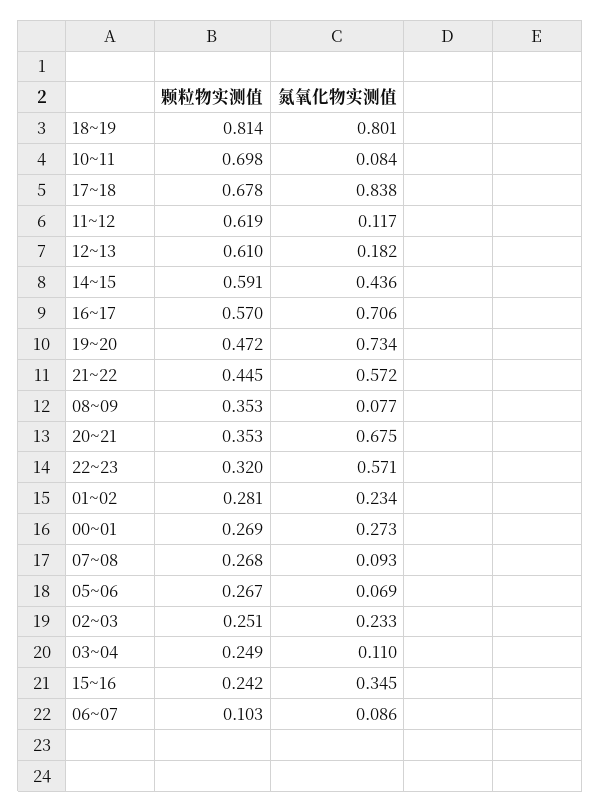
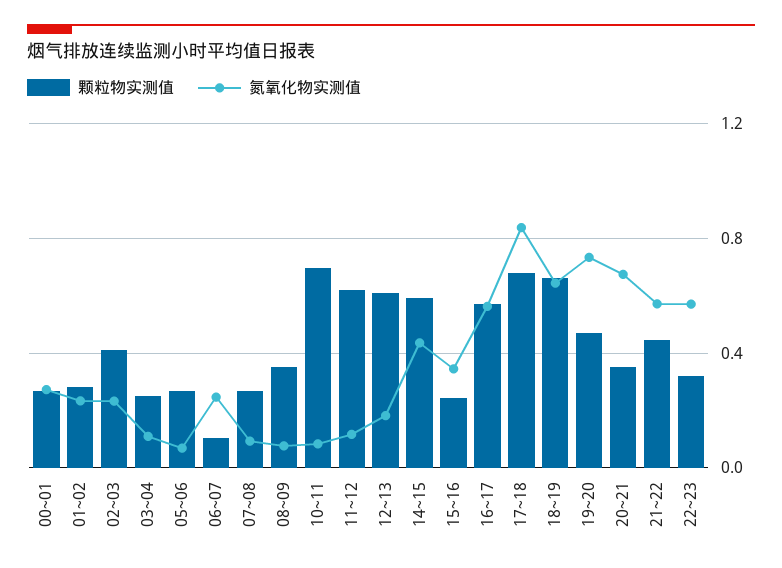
  {
    "颗粒物实测值": {
-     "18~19": 0.814,
+     "18~19": 0.65,
      "10~11": 0.698,
      "17~18": 0.678,
      "11~12": 0.619,
      "12~13": 0.61,
      "14~15": 0.591,
      "16~17": 0.57,
      "19~20": 0.472,
      "21~22": 0.445,
      "08~09": 0.353,
      "20~21": 0.353,
      "22~23": 0.32,
      "01~02": 0.281,
      "00~01": 0.269,
      "07~08": 0.268,
      "05~06": 0.267,
-     "02~03": 0.251,
+     "02~03": 0.4,
      "03~04": 0.249,
      "15~16": 0.242,
      "06~07": 0.103
    },
    "氮氧化物实测值": {
-     "18~19": 0.801,
+     "18~19": 0.65,
      "10~11": 0.084,
      "17~18": 0.838,
      "11~12": 0.117,
      "12~13": 0.182,
      "14~15": 0.436,
-     "16~17": 0.706,
+     "16~17": 0.55,
      "19~20": 0.734,
      "21~22": 0.572,
      "08~09": 0.077,
      "20~21": 0.675,
      "22~23": 0.571,
      "01~02": 0.234,
      "00~01": 0.273,
      "07~08": 0.093,
      "05~06": 0.069,
      "02~03": 0.233,
      "03~04": 0.11,
      "15~16": 0.345,
-     "06~07": 0.086
+     "06~07": 0.25
    }
  }

